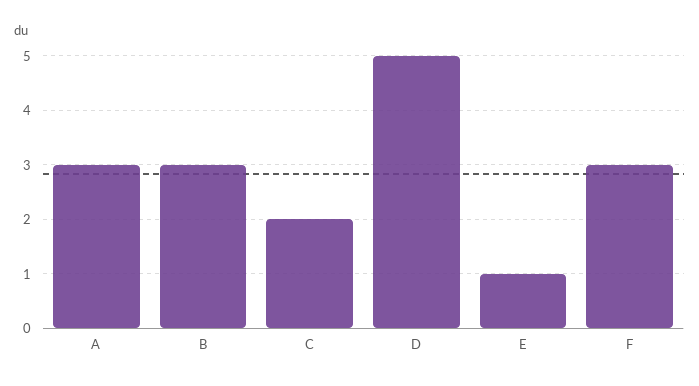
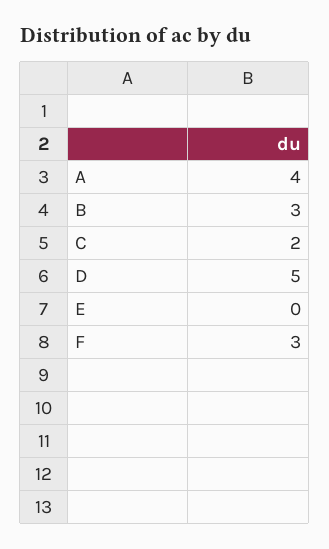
  {
-   "A": 3,
+   "A": 4,
    "B": 3,
    "C": 2,
    "D": 5,
-   "E": 1,
+   "E": 0,
    "F": 3
  }

